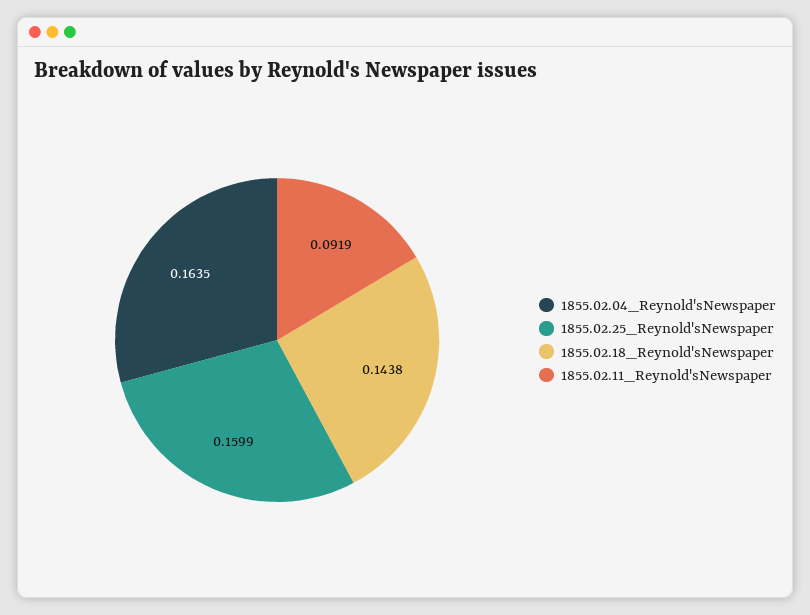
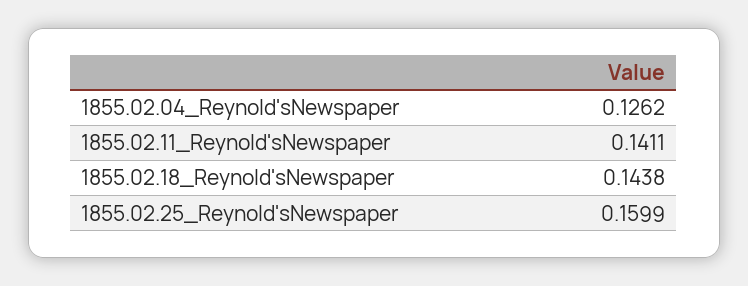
  {
-   "1855.02.04_Reynold'sNewspaper": 0.1635,
+   "1855.02.04_Reynold'sNewspaper": 0.1262,
    "1855.02.25_Reynold'sNewspaper": 0.1599,
    "1855.02.18_Reynold'sNewspaper": 0.1438,
-   "1855.02.11_Reynold'sNewspaper": 0.0919
+   "1855.02.11_Reynold'sNewspaper": 0.1411
  }

